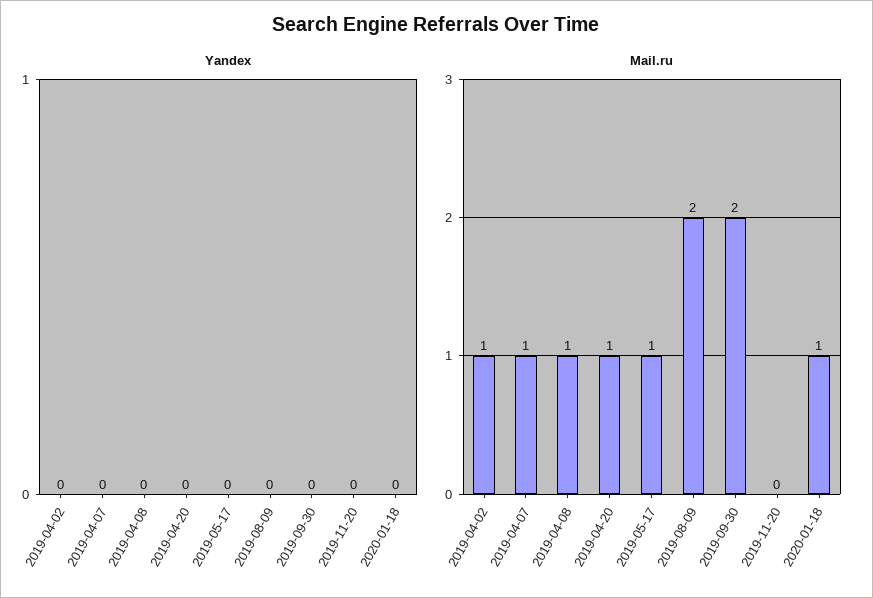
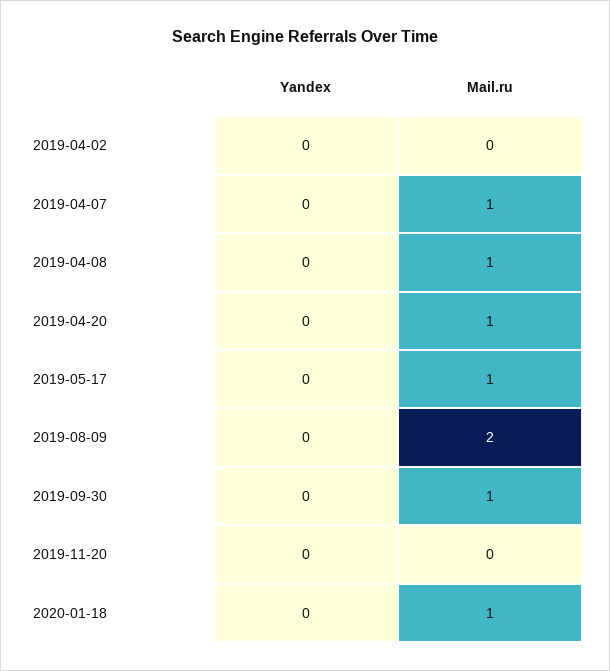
  {
    "Yandex": {
      "2019-04-02": 0,
      "2019-04-07": 0,
      "2019-04-08": 0,
      "2019-04-20": 0,
      "2019-05-17": 0,
      "2019-08-09": 0,
      "2019-09-30": 0,
      "2019-11-20": 0,
      "2020-01-18": 0
    },
    "Mail.ru": {
-     "2019-04-02": 1,
+     "2019-04-02": 0,
      "2019-04-07": 1,
      "2019-04-08": 1,
      "2019-04-20": 1,
      "2019-05-17": 1,
      "2019-08-09": 2,
-     "2019-09-30": 2,
+     "2019-09-30": 1,
      "2019-11-20": 0,
      "2020-01-18": 1
    }
  }

